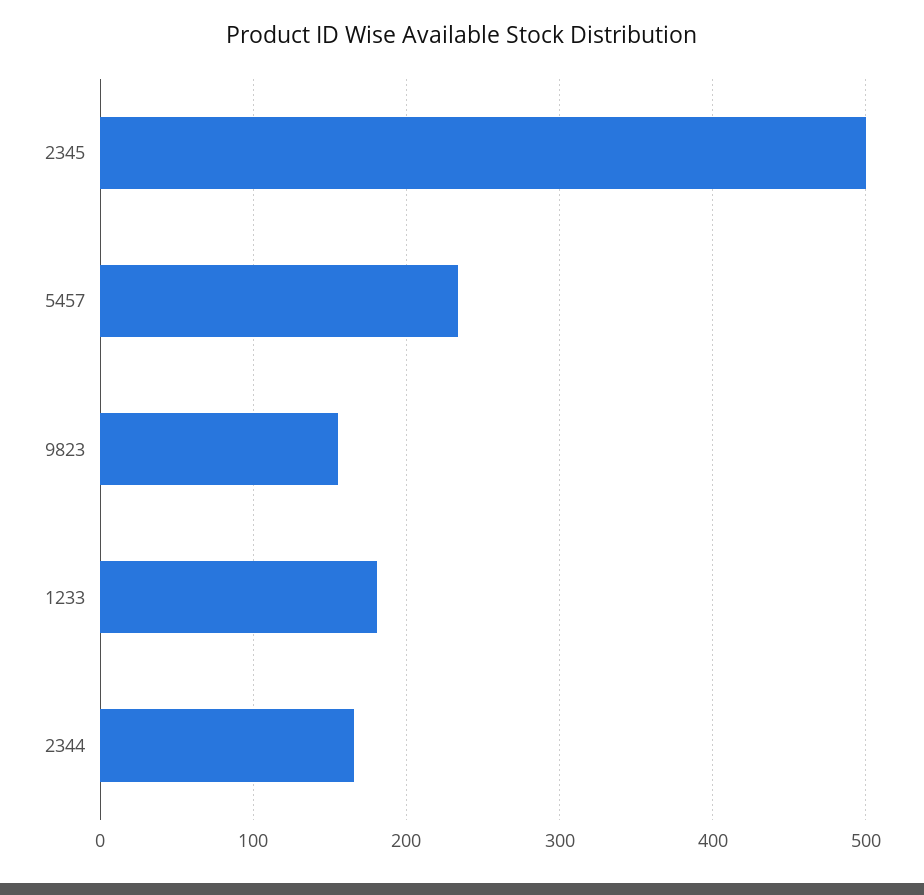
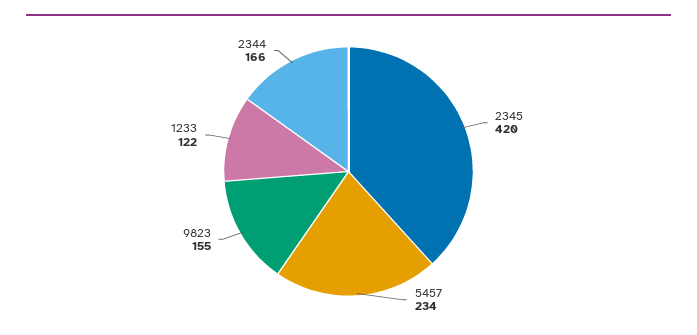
  {
-   "2345": 500,
+   "2345": 420,
    "5457": 234,
    "9823": 155,
-   "1233": 180,
+   "1233": 122,
    "2344": 166
  }

